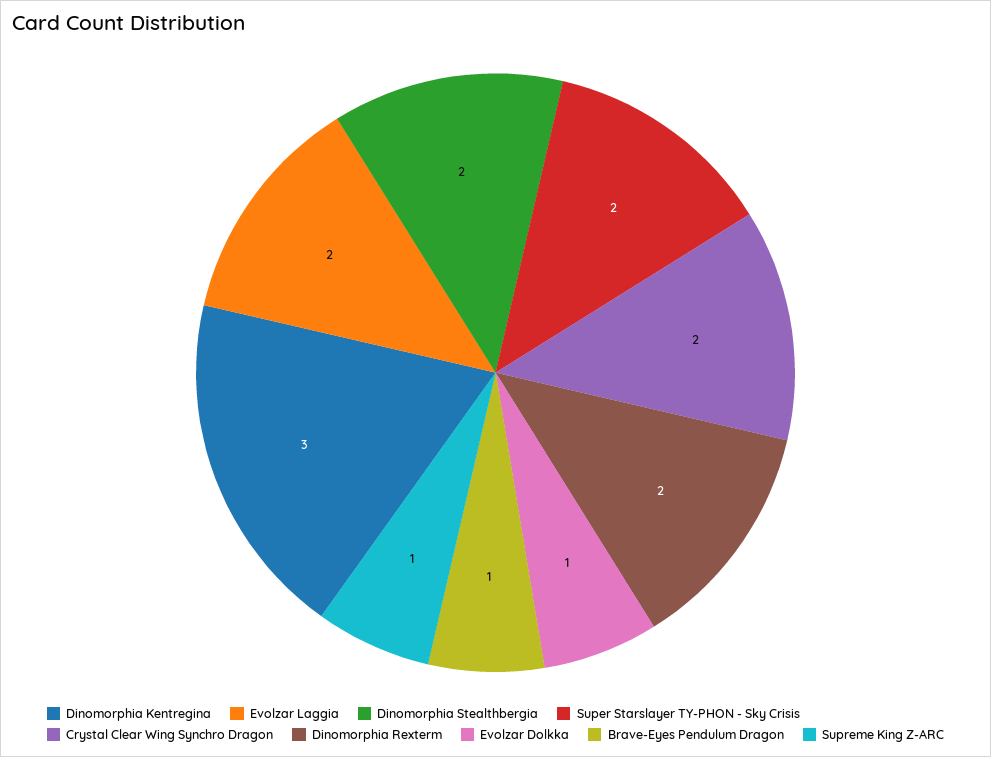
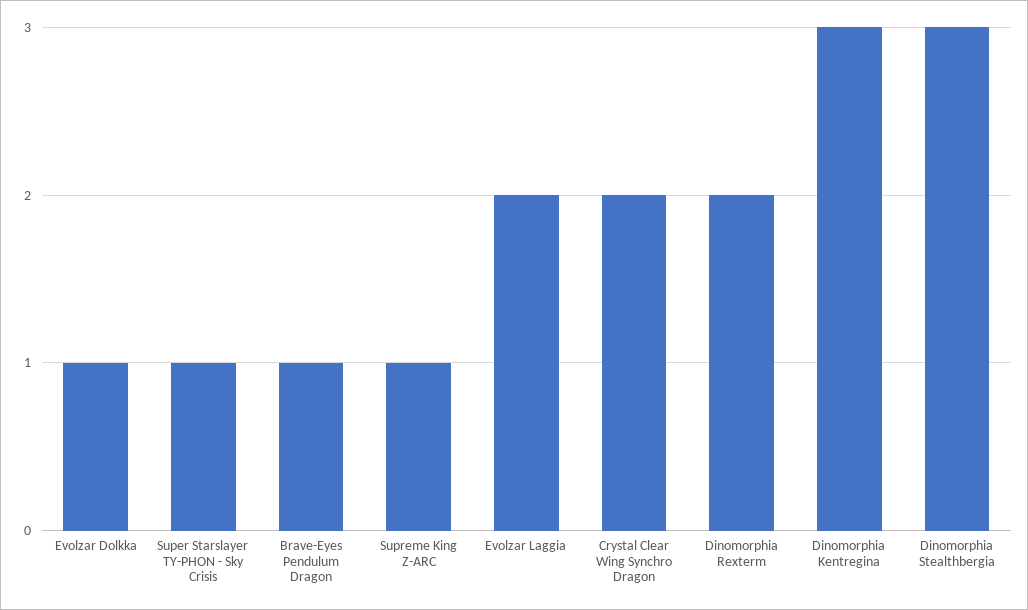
  {
    "Dinomorphia Kentregina": 3,
    "Evolzar Laggia": 2,
-   "Dinomorphia Stealthbergia": 2,
+   "Dinomorphia Stealthbergia": 3,
-   "Super Starslayer TY-PHON - Sky Crisis": 2,
+   "Super Starslayer TY-PHON - Sky Crisis": 1,
    "Crystal Clear Wing Synchro Dragon": 2,
    "Dinomorphia Rexterm": 2,
    "Evolzar Dolkka": 1,
    "Brave-Eyes Pendulum Dragon": 1,
    "Supreme King Z-ARC": 1
  }

